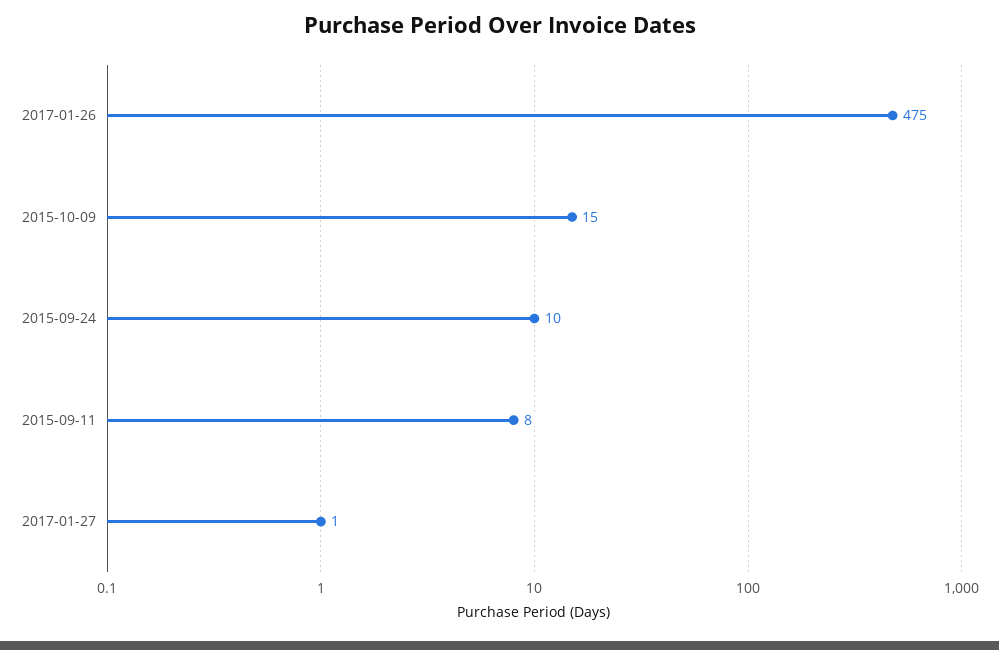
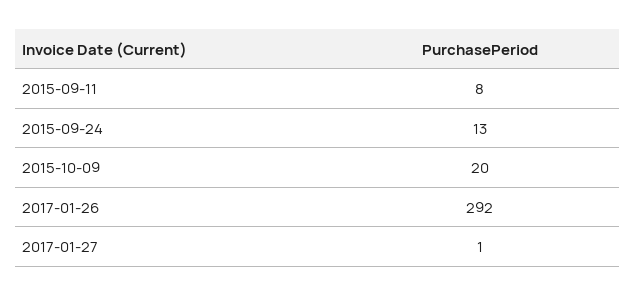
  {
-   "2017-01-26": 475,
+   "2017-01-26": 292,
-   "2015-10-09": 15,
+   "2015-10-09": 20,
-   "2015-09-24": 10,
+   "2015-09-24": 13,
    "2015-09-11": 8,
    "2017-01-27": 1
  }

